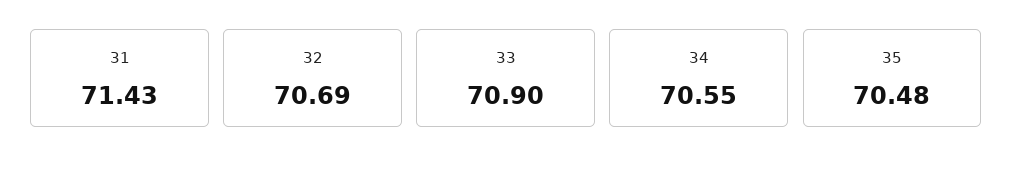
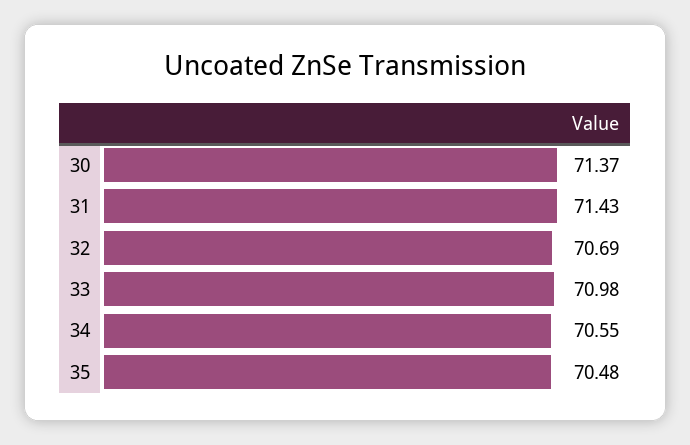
  {
    "31": 71.43,
    "32": 70.69,
-   "33": 70.9,
+   "33": 70.98,
    "34": 70.55,
-   "35": 70.48
+   "35": 70.48,
+   "30": 71.37
  }

